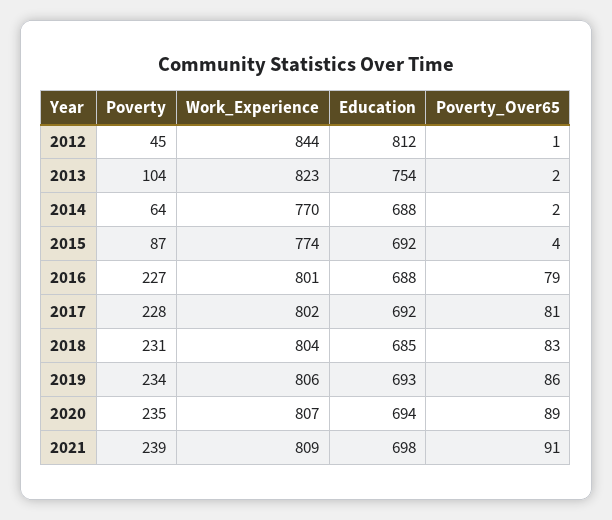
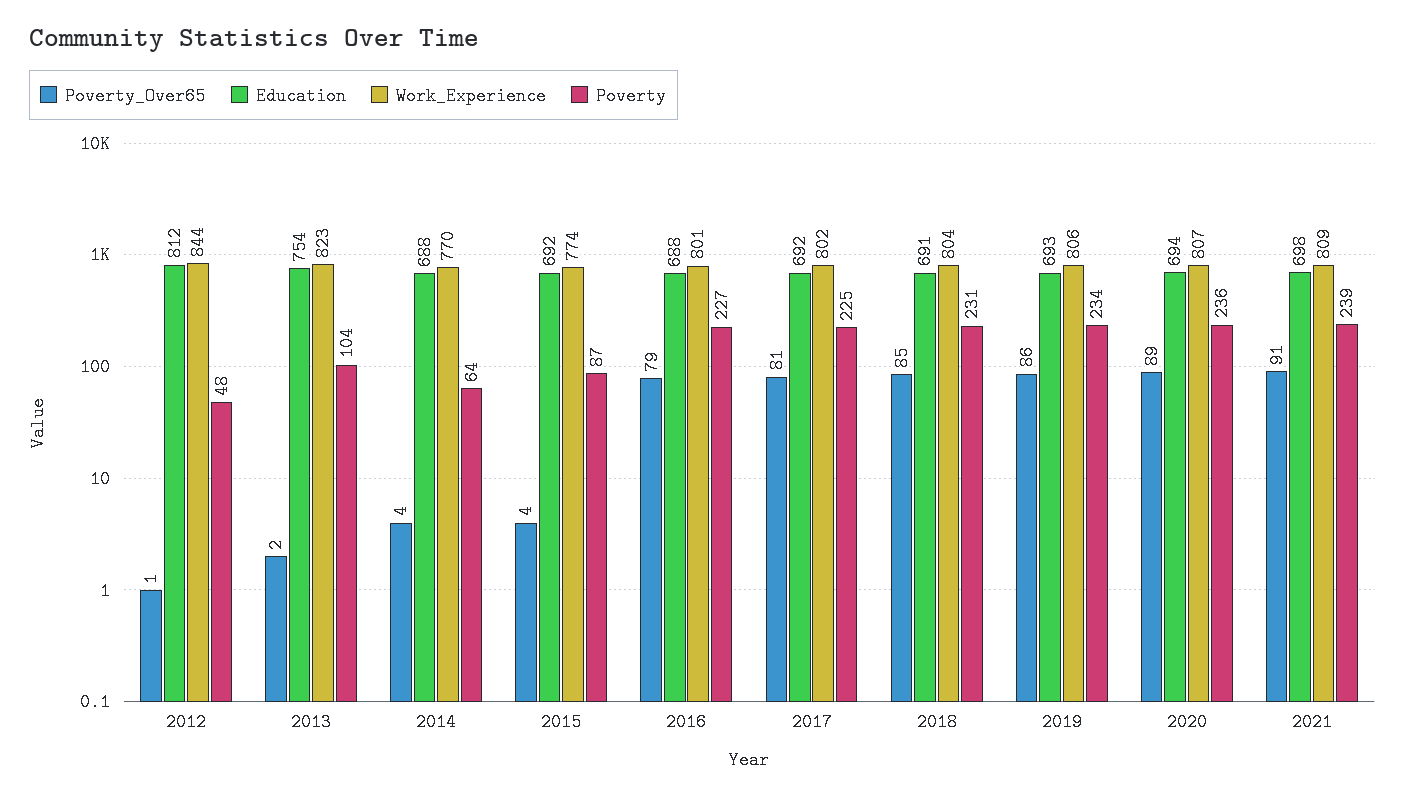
  {
    "Poverty": {
-     "2012": 45,
+     "2012": 48,
      "2013": 104,
      "2014": 64,
      "2015": 87,
      "2016": 227,
-     "2017": 228,
+     "2017": 225,
      "2018": 231,
      "2019": 234,
-     "2020": 235,
+     "2020": 236,
      "2021": 239
    },
    "Work_Experience": {
      "2012": 844,
      "2013": 823,
      "2014": 770,
      "2015": 774,
      "2016": 801,
      "2017": 802,
      "2018": 804,
      "2019": 806,
      "2020": 807,
      "2021": 809
    },
    "Education": {
      "2012": 812,
      "2013": 754,
      "2014": 688,
      "2015": 692,
      "2016": 688,
      "2017": 692,
-     "2018": 685,
+     "2018": 691,
      "2019": 693,
      "2020": 694,
      "2021": 698
    },
    "Poverty_Over65": {
      "2012": 1,
      "2013": 2,
-     "2014": 2,
+     "2014": 4,
      "2015": 4,
      "2016": 79,
      "2017": 81,
-     "2018": 83,
+     "2018": 85,
      "2019": 86,
      "2020": 89,
      "2021": 91
    }
  }

